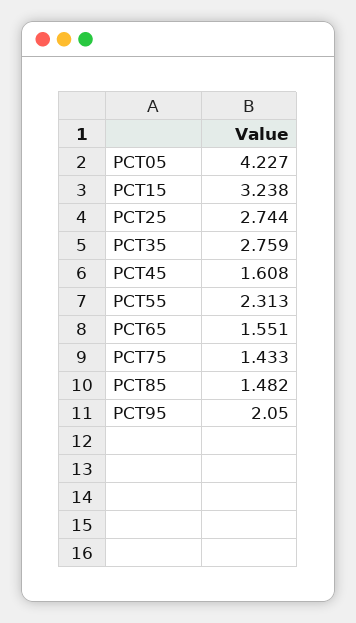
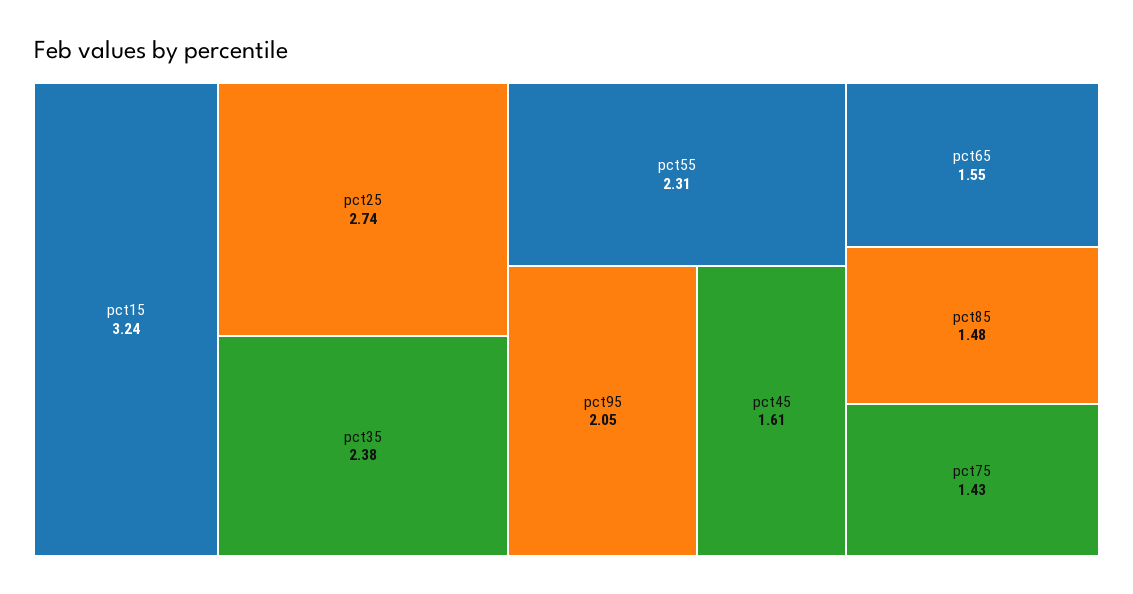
  {
-   "PCT05": 4.227,
    "PCT15": 3.238,
    "PCT25": 2.744,
-   "PCT35": 2.759,
+   "PCT35": 2.38,
    "PCT45": 1.608,
    "PCT55": 2.313,
    "PCT65": 1.551,
    "PCT75": 1.433,
    "PCT85": 1.482,
    "PCT95": 2.05
  }

